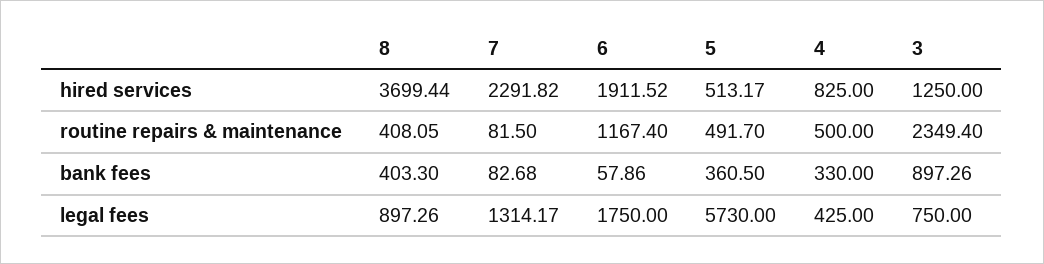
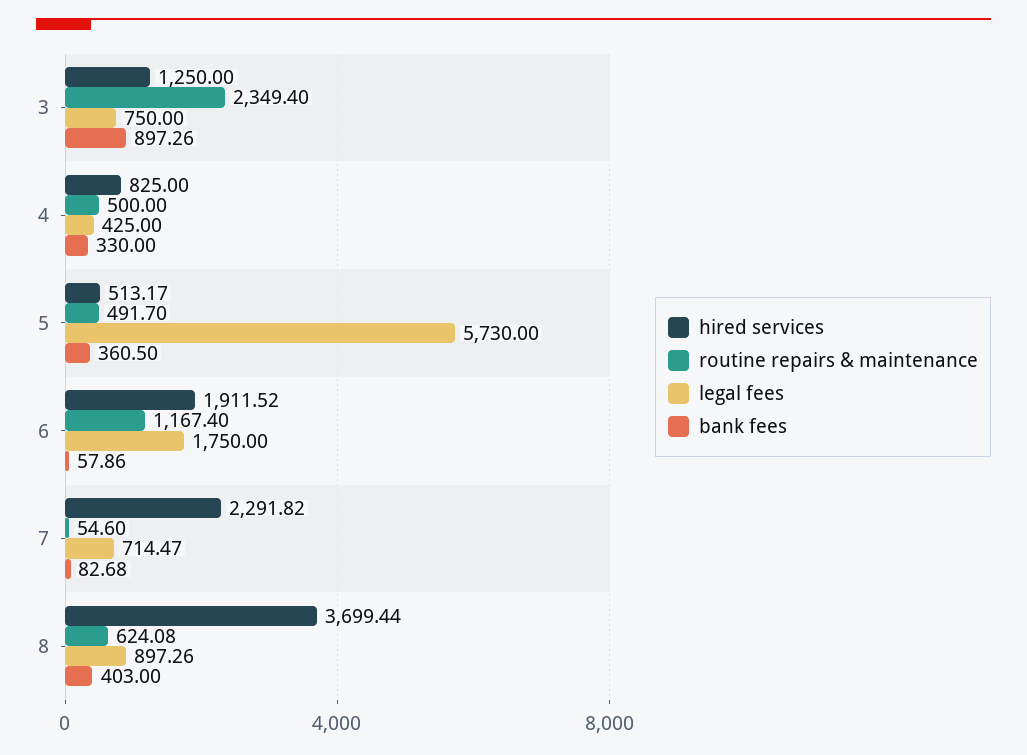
  {
    "hired services": {
      "8": 3699.44,
      "7": 2291.82,
      "6": 1911.52,
      "5": 513.17,
      "4": 825,
      "3": 1250
    },
    "routine repairs & maintenance": {
-     "8": 408.05,
+     "8": 624.08,
-     "7": 81.5,
+     "7": 54.6,
      "6": 1167.4,
      "5": 491.7,
      "4": 500,
      "3": 2349.4
    },
    "bank fees": {
-     "8": 403.3,
+     "8": 403,
      "7": 82.68,
      "6": 57.86,
      "5": 360.5,
      "4": 330,
      "3": 897.26
    },
    "legal fees": {
      "8": 897.26,
-     "7": 1314.17,
+     "7": 714.47,
      "6": 1750,
      "5": 5730,
      "4": 425,
      "3": 750
    }
  }

